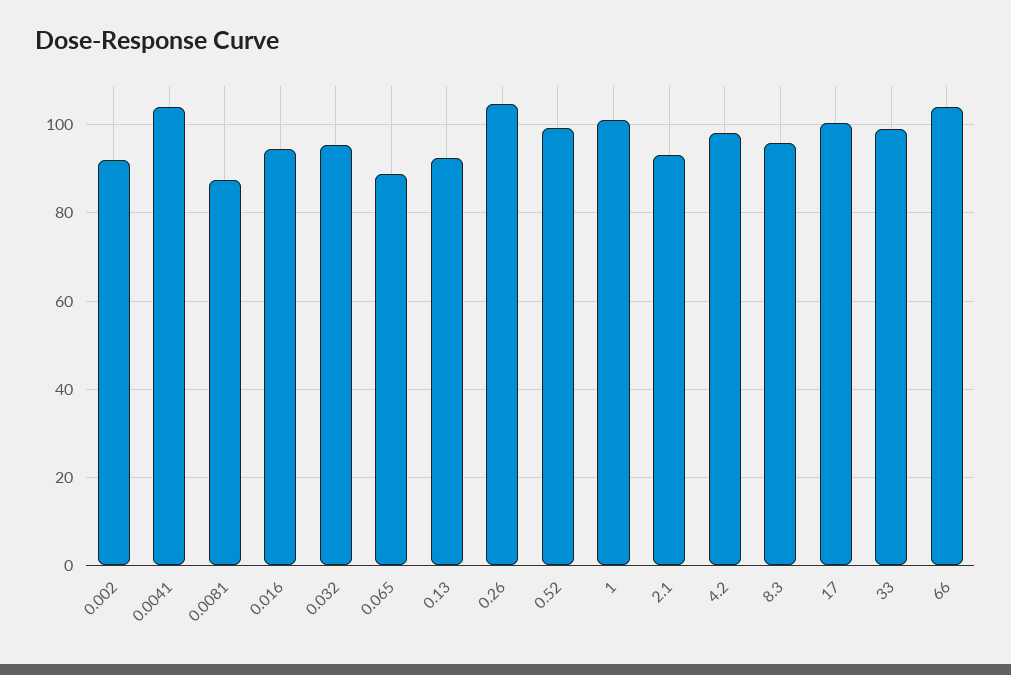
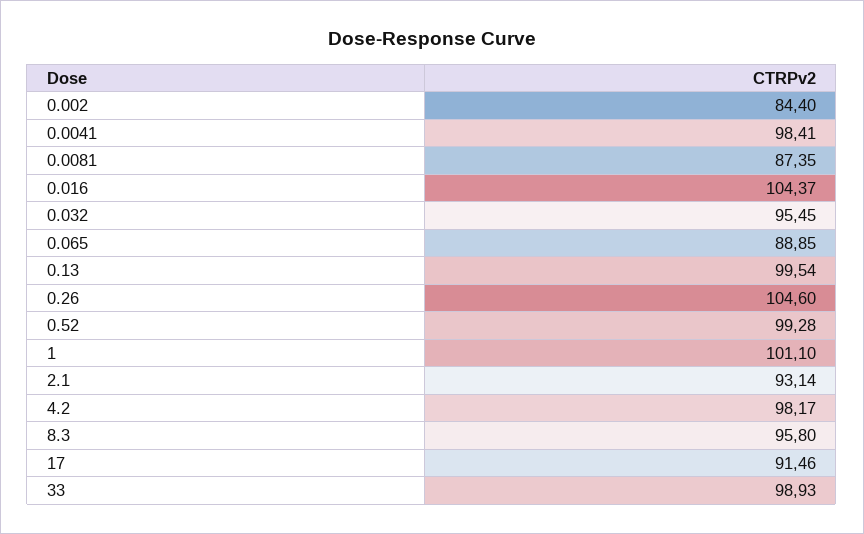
  {
-   "0.002": 92,
+   "0.002": 84.4,
-   "0.0041": 104,
+   "0.0041": 98.41,
    "0.0081": 87.35,
-   "0.016": 94,
+   "0.016": 104.37,
    "0.032": 95.45,
    "0.065": 88.85,
-   "0.13": 92,
+   "0.13": 99.54,
    "0.26": 104.6,
    "0.52": 99.28,
    "1": 101.1,
    "2.1": 93.14,
    "4.2": 98.17,
    "8.3": 95.8,
-   "17": 100,
+   "17": 91.46,
-   "33": 98.93,
+   "33": 98.93
-   "66": 104
  }

